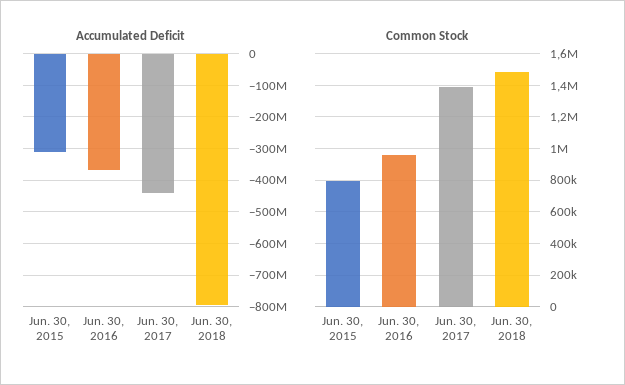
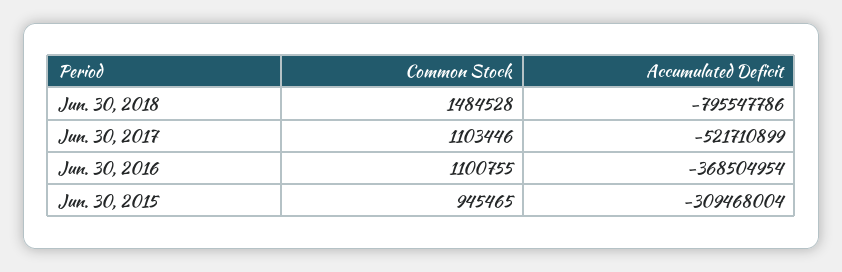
  {
    "Accumulated Deficit": {
      "Jun. 30, 2015": -309468004,
      "Jun. 30, 2016": -368504954,
-     "Jun. 30, 2017": -440000000,
+     "Jun. 30, 2017": -521710899,
      "Jun. 30, 2018": -795547786
    },
    "Common Stock": {
-     "Jun. 30, 2015": 800000,
+     "Jun. 30, 2015": 945465,
-     "Jun. 30, 2016": 950000,
+     "Jun. 30, 2016": 1100755,
-     "Jun. 30, 2017": 1400000,
+     "Jun. 30, 2017": 1103446,
      "Jun. 30, 2018": 1484528
    }
  }

